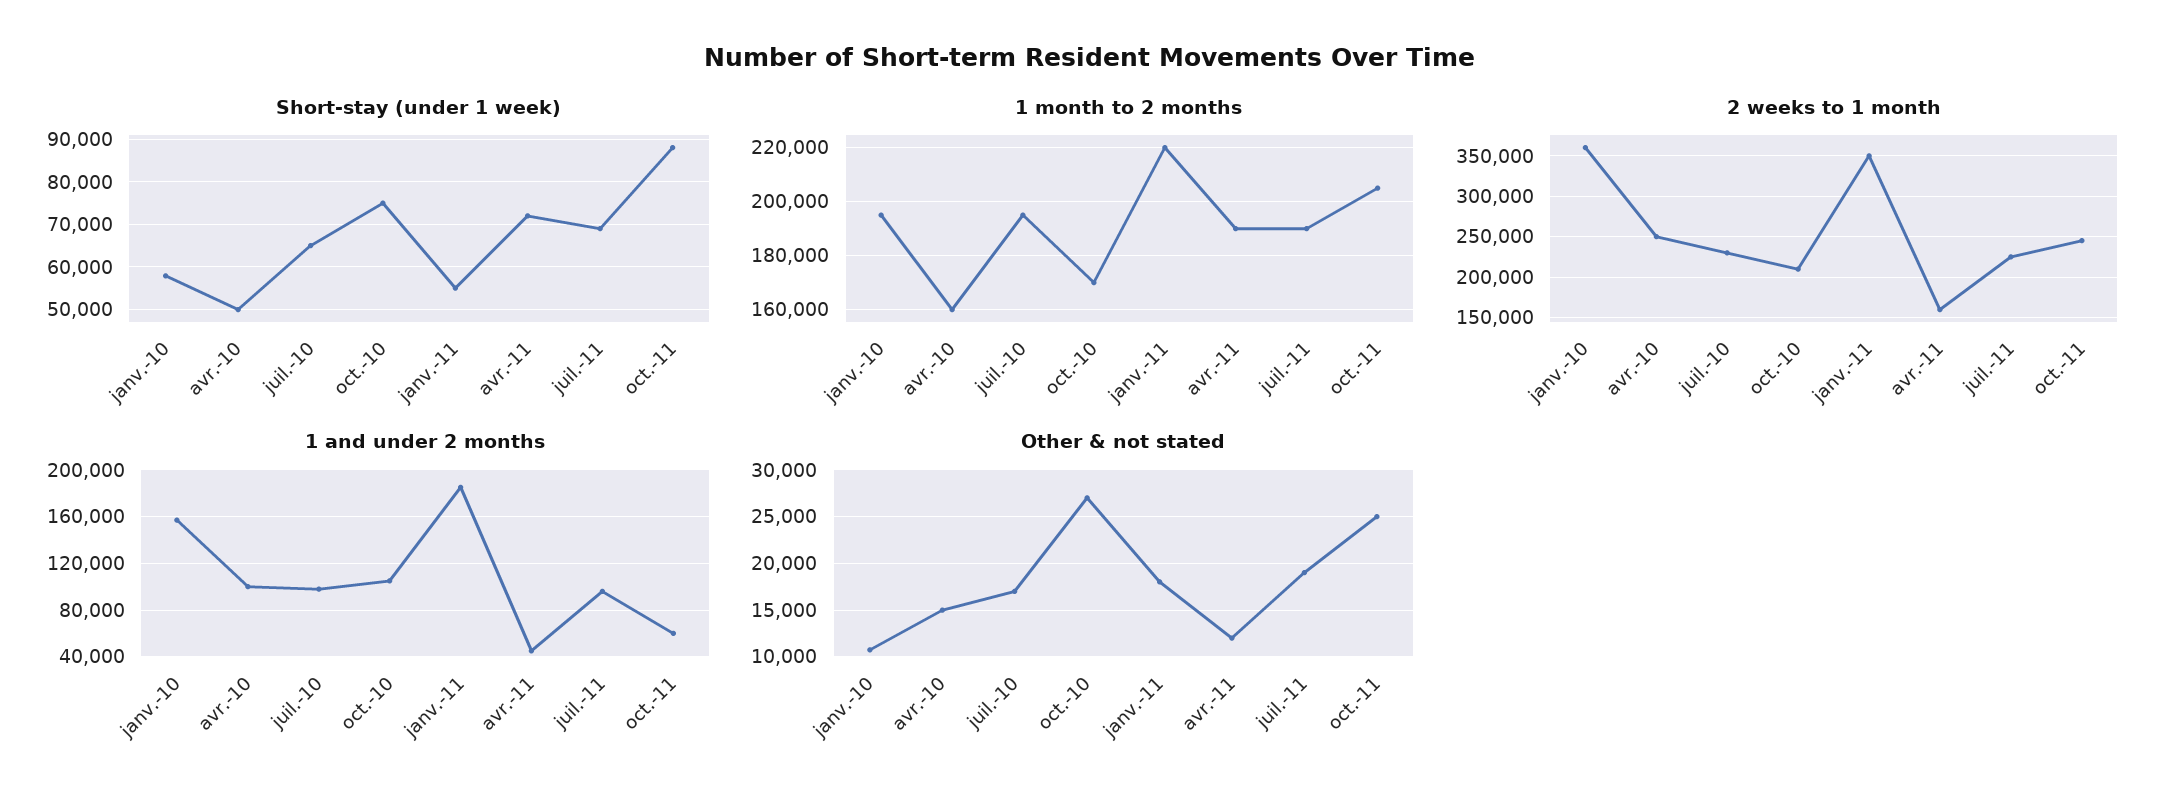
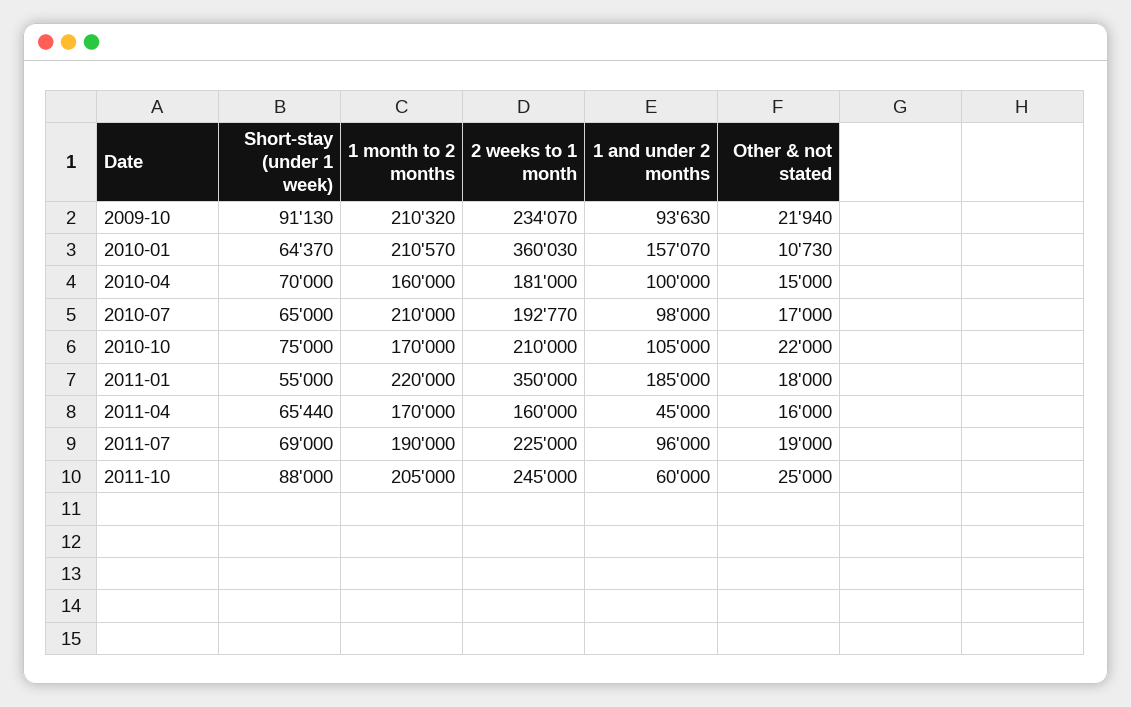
  {
    "Short-stay (under 1 week)": {
-     "janv.-10": 58000,
+     "janv.-10": 64370,
-     "avr.-10": 50000,
+     "avr.-10": 70000,
      "juil.-10": 65000,
      "oct.-10": 75000,
      "janv.-11": 55000,
-     "avr.-11": 72000,
+     "avr.-11": 65440,
      "juil.-11": 69000,
-     "oct.-11": 88000
+     "oct.-11": 88000,
+     "2009-10": 91130
    },
    "1 month to 2 months": {
-     "janv.-10": 195000,
+     "janv.-10": 210570,
      "avr.-10": 160000,
-     "juil.-10": 195000,
+     "juil.-10": 210000,
      "oct.-10": 170000,
      "janv.-11": 220000,
-     "avr.-11": 190000,
+     "avr.-11": 170000,
      "juil.-11": 190000,
-     "oct.-11": 205000
+     "oct.-11": 205000,
+     "2009-10": 210320
    },
    "2 weeks to 1 month": {
      "janv.-10": 360030,
-     "avr.-10": 250000,
+     "avr.-10": 181000,
-     "juil.-10": 230000,
+     "juil.-10": 192770,
      "oct.-10": 210000,
      "janv.-11": 350000,
      "avr.-11": 160000,
      "juil.-11": 225000,
-     "oct.-11": 245000
+     "oct.-11": 245000,
+     "2009-10": 234070
    },
    "1 and under 2 months": {
      "janv.-10": 157070,
      "avr.-10": 100000,
      "juil.-10": 98000,
      "oct.-10": 105000,
      "janv.-11": 185000,
      "avr.-11": 45000,
      "juil.-11": 96000,
-     "oct.-11": 60000
+     "oct.-11": 60000,
+     "2009-10": 93630
    },
    "Other & not stated": {
      "janv.-10": 10730,
      "avr.-10": 15000,
      "juil.-10": 17000,
-     "oct.-10": 27000,
+     "oct.-10": 22000,
      "janv.-11": 18000,
-     "avr.-11": 12000,
+     "avr.-11": 16000,
      "juil.-11": 19000,
-     "oct.-11": 25000
+     "oct.-11": 25000,
+     "2009-10": 21940
    }
  }

